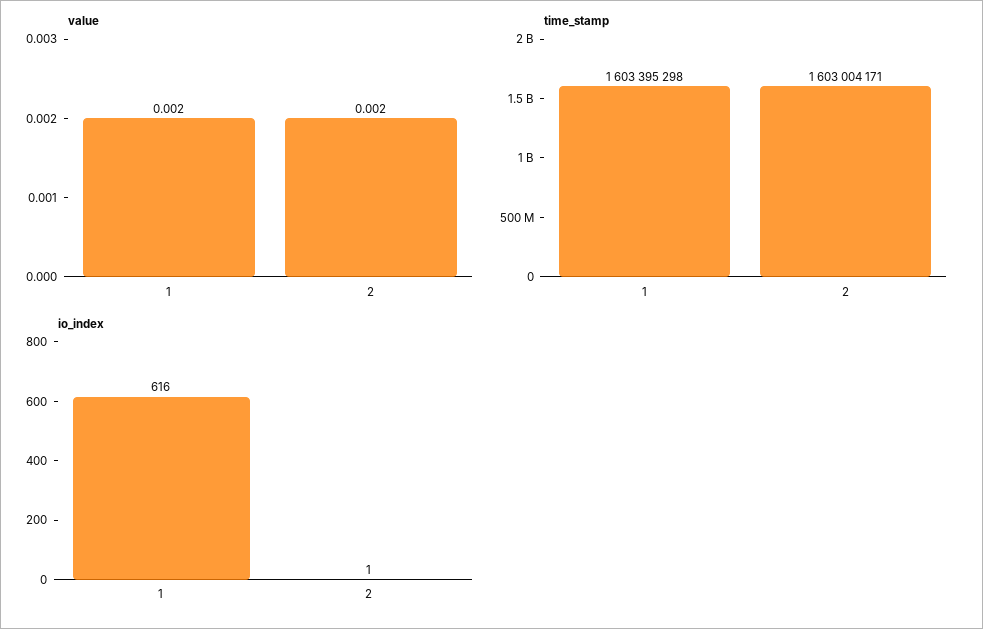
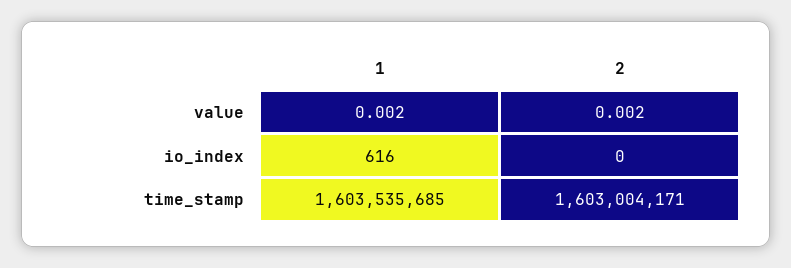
  {
    "value": {
      "1": 0.002,
      "2": 0.002
    },
    "time_stamp": {
-     "1": 1603395298,
+     "1": 1603535685,
      "2": 1603004171
    },
    "io_index": {
      "1": 616,
-     "2": 1
+     "2": 0
    }
  }

